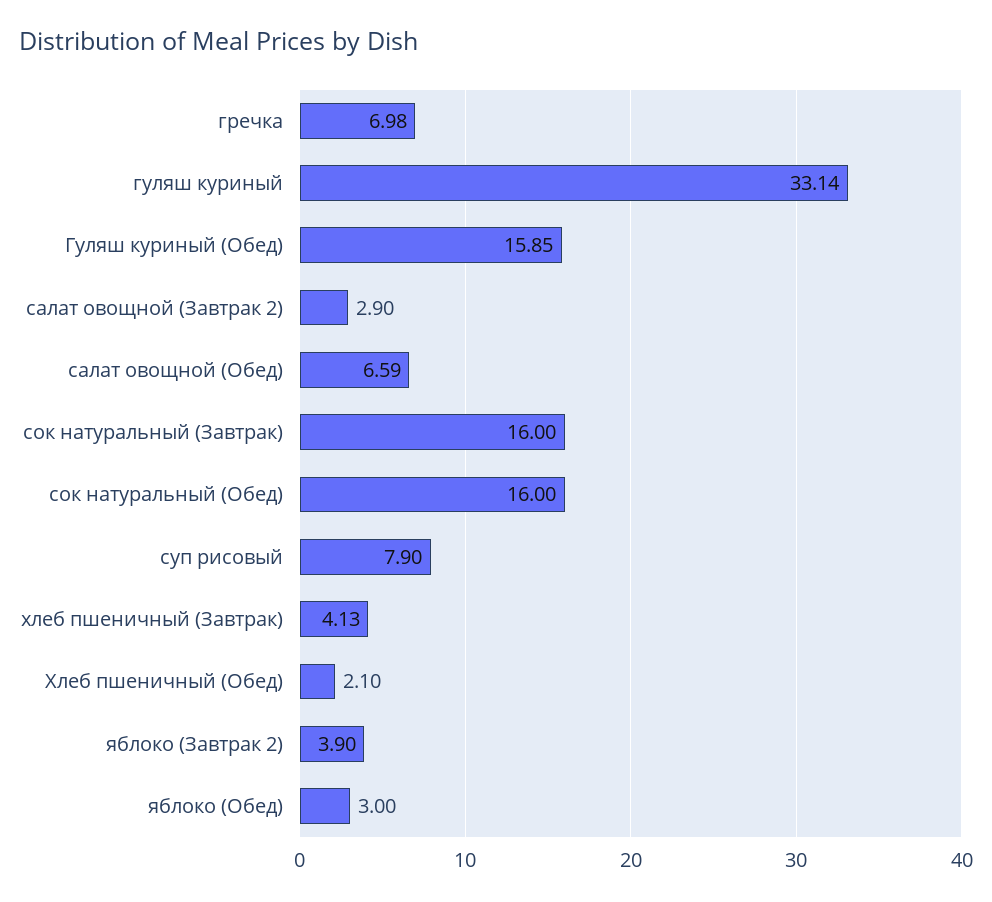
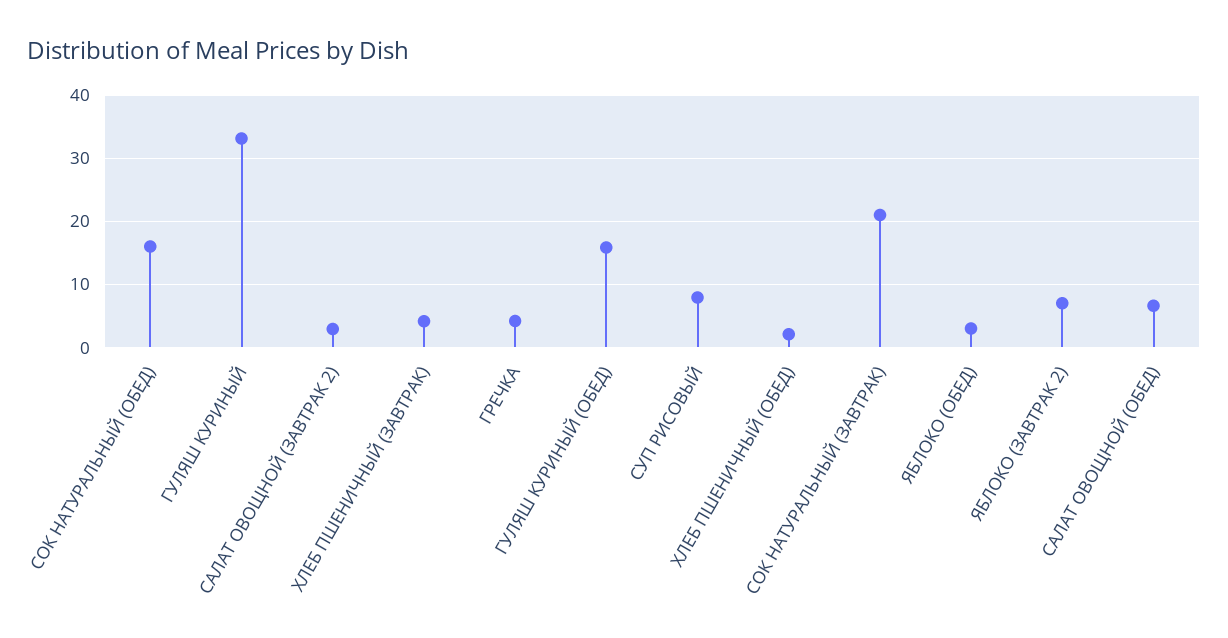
  {
-   "гречка": 6.98,
+   "гречка": 4,
    "гуляш куриный": 33.14,
    "Гуляш куриный (Обед)": 15.85,
    "салат овощной (Завтрак 2)": 2.9,
    "салат овощной (Обед)": 6.59,
-   "сок натуральный (Завтрак)": 16,
+   "сок натуральный (Завтрак)": 21,
    "сок натуральный (Обед)": 16,
    "суп рисовый": 7.9,
    "хлеб пшеничный (Завтрак)": 4.13,
    "Хлеб пшеничный (Обед)": 2.1,
-   "яблоко (Завтрак 2)": 3.9,
+   "яблоко (Завтрак 2)": 7,
    "яблоко (Обед)": 3
  }

